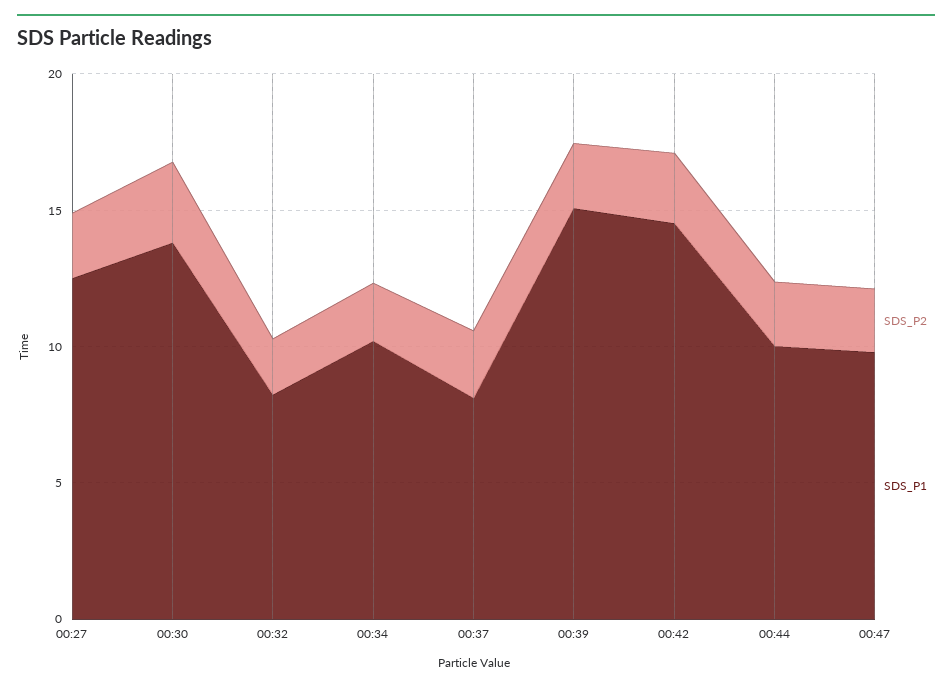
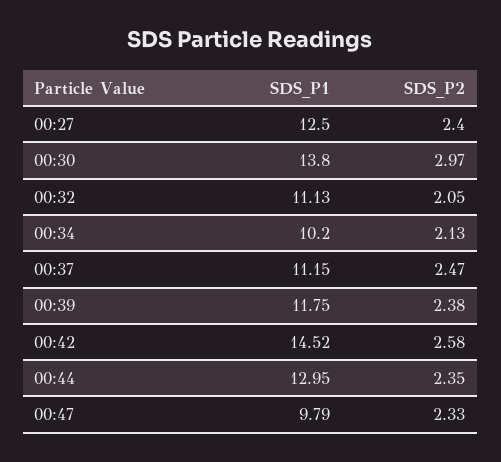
  {
    "SDS_P2": {
      "00:27": 2.4,
      "00:30": 2.97,
      "00:32": 2.05,
      "00:34": 2.13,
      "00:37": 2.47,
      "00:39": 2.38,
      "00:42": 2.58,
      "00:44": 2.35,
      "00:47": 2.33
    },
    "SDS_P1": {
      "00:27": 12.5,
      "00:30": 13.8,
-     "00:32": 8,
+     "00:32": 11.13,
      "00:34": 10.2,
-     "00:37": 8,
+     "00:37": 11.15,
-     "00:39": 15,
+     "00:39": 11.75,
      "00:42": 14.52,
-     "00:44": 10,
+     "00:44": 12.95,
      "00:47": 9.79
    }
  }

